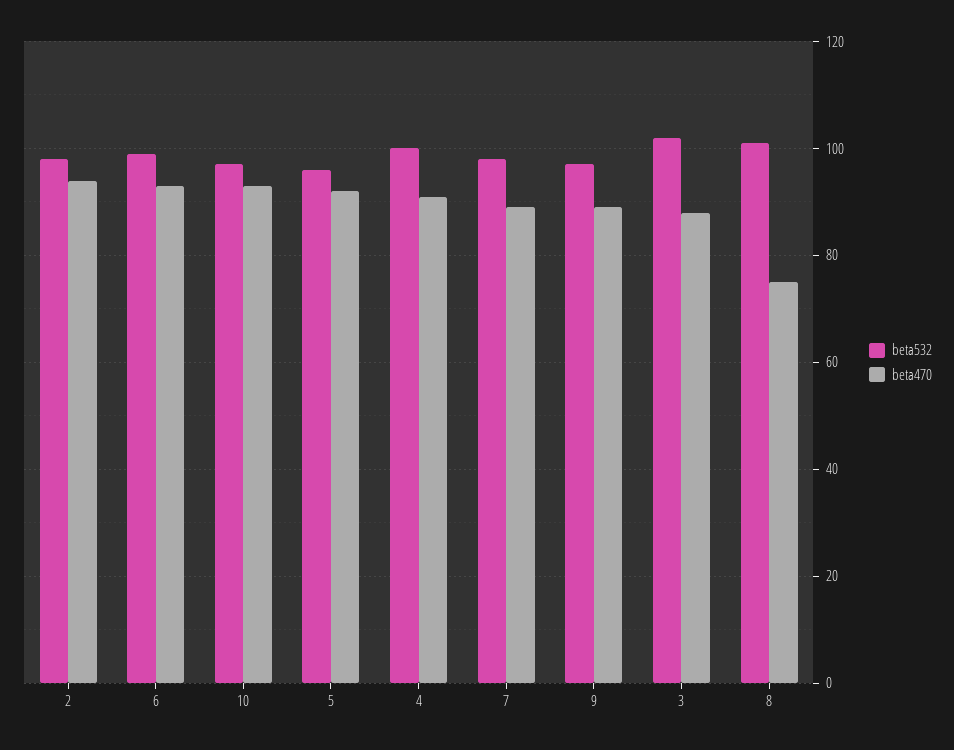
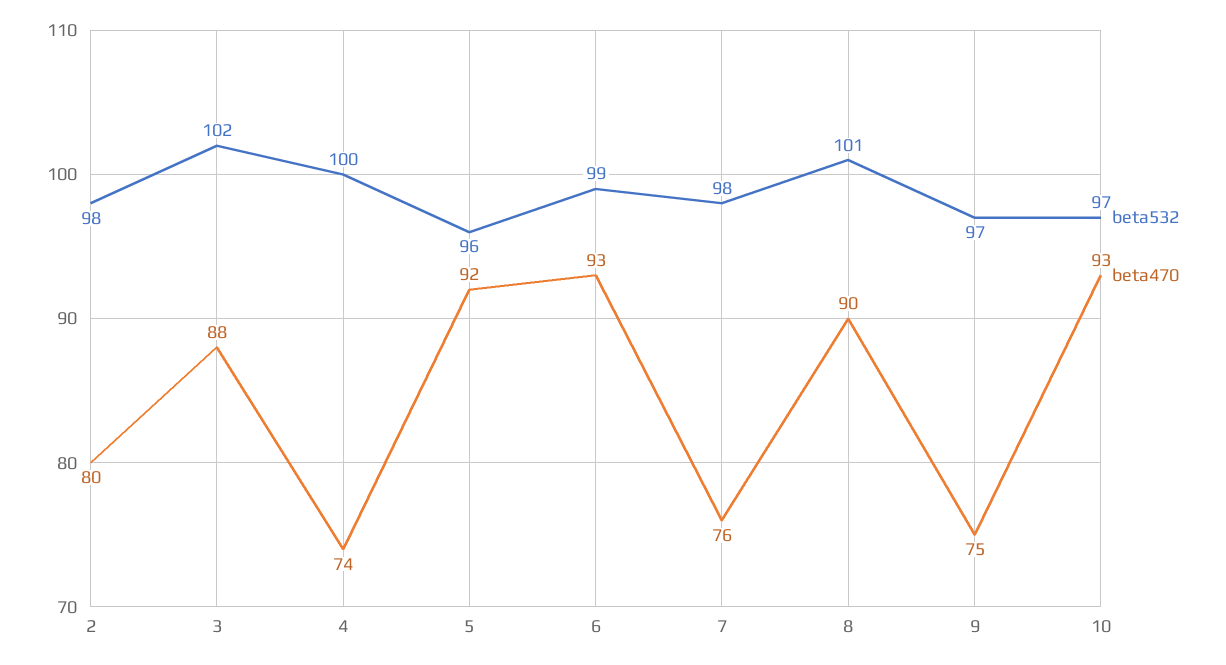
  {
    "beta532": {
      "2": 98,
      "6": 99,
      "10": 97,
      "5": 96,
      "4": 100,
      "7": 98,
      "9": 97,
      "3": 102,
      "8": 101
    },
    "beta470": {
-     "2": 95,
+     "2": 80,
      "6": 93,
      "10": 93,
      "5": 92,
-     "4": 90,
+     "4": 74,
-     "7": 90,
+     "7": 76,
-     "9": 90,
+     "9": 75,
      "3": 88,
-     "8": 75
+     "8": 90
    }
  }

